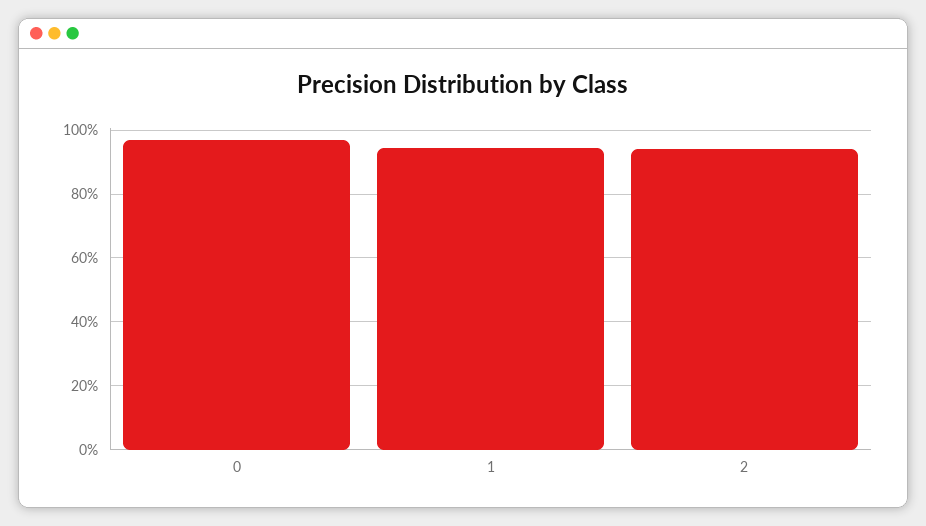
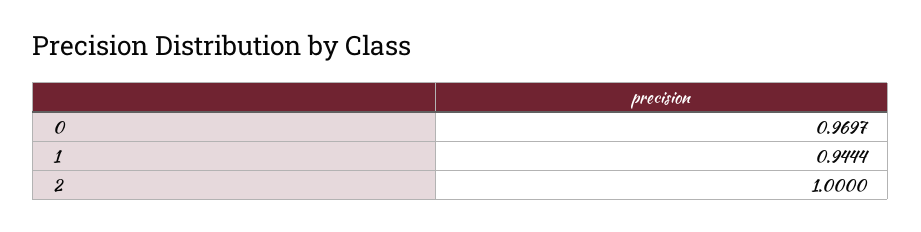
  {
    "0": 0.9697,
    "1": 0.9444,
-   "2": 0.94
+   "2": 1
  }

